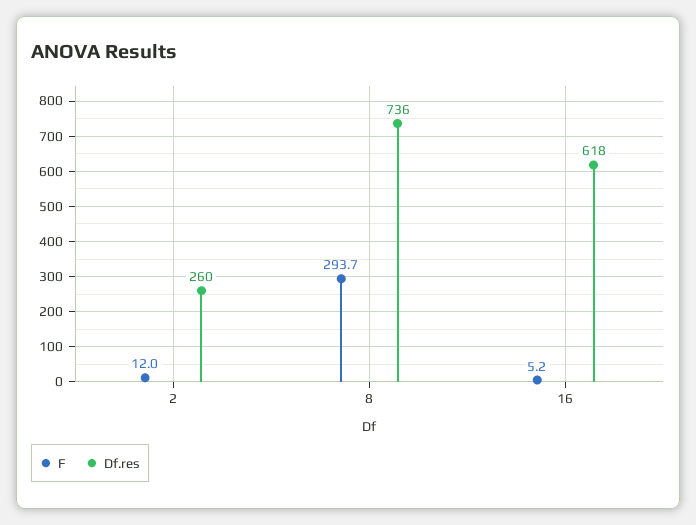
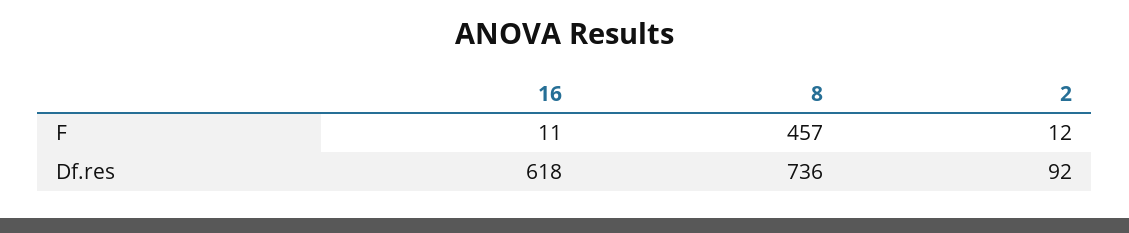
  {
    "F": {
      "2": 12,
-     "8": 293.7,
+     "8": 457,
-     "16": 5.2
+     "16": 11
    },
    "Df.res": {
-     "2": 260,
+     "2": 92,
      "8": 736,
      "16": 618
    }
  }

